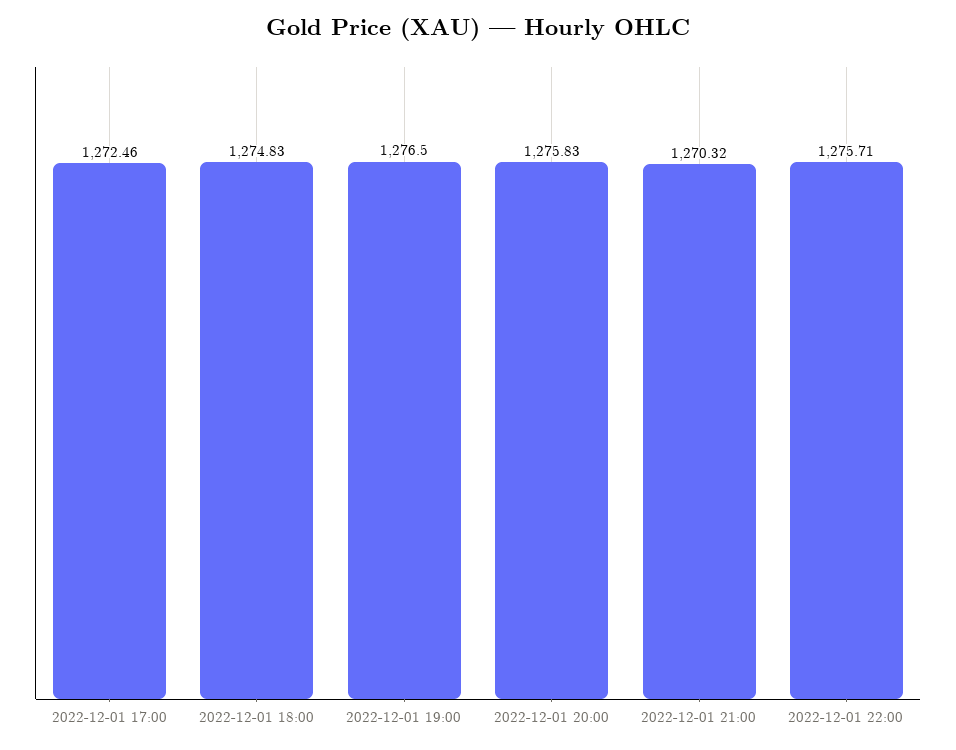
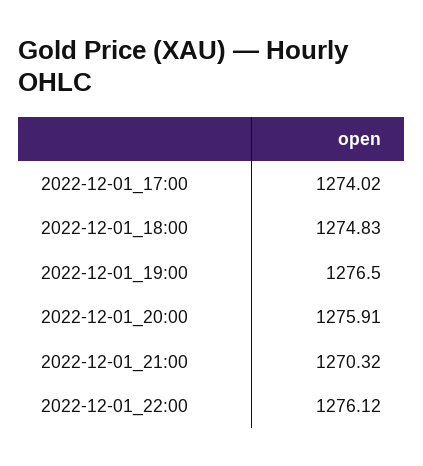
  {
-   "2022-12-01 17:00": 1272.46,
+   "2022-12-01 17:00": 1274.02,
    "2022-12-01 18:00": 1274.83,
    "2022-12-01 19:00": 1276.5,
-   "2022-12-01 20:00": 1275.83,
+   "2022-12-01 20:00": 1275.91,
    "2022-12-01 21:00": 1270.32,
-   "2022-12-01 22:00": 1275.71
+   "2022-12-01 22:00": 1276.12
  }

